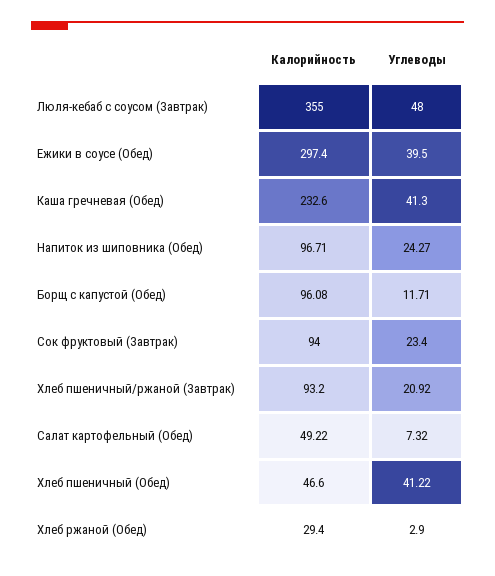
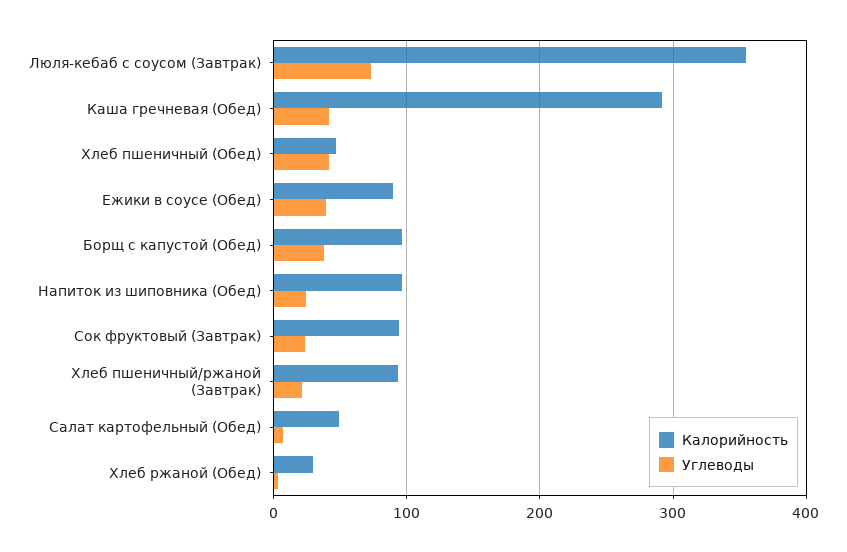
  {
    "Калорийность": {
      "Люля-кебаб с соусом (Завтрак)": 355,
-     "Ежики в соусе (Обед)": 297.4,
+     "Ежики в соусе (Обед)": 90,
-     "Каша гречневая (Обед)": 232.6,
+     "Каша гречневая (Обед)": 290,
      "Напиток из шиповника (Обед)": 96.71,
      "Борщ с капустой (Обед)": 96.08,
      "Сок фруктовый (Завтрак)": 94,
      "Хлеб пшеничный/ржаной (Завтрак)": 93.2,
      "Салат картофельный (Обед)": 49.22,
      "Хлеб пшеничный (Обед)": 46.6,
      "Хлеб ржаной (Обед)": 29.4
    },
    "Углеводы": {
-     "Люля-кебаб с соусом (Завтрак)": 48,
+     "Люля-кебаб с соусом (Завтрак)": 70,
      "Ежики в соусе (Обед)": 39.5,
      "Каша гречневая (Обед)": 41.3,
      "Напиток из шиповника (Обед)": 24.27,
-     "Борщ с капустой (Обед)": 11.71,
+     "Борщ с капустой (Обед)": 40,
      "Сок фруктовый (Завтрак)": 23.4,
      "Хлеб пшеничный/ржаной (Завтрак)": 20.92,
      "Салат картофельный (Обед)": 7.32,
      "Хлеб пшеничный (Обед)": 41.22,
      "Хлеб ржаной (Обед)": 2.9
    }
  }

